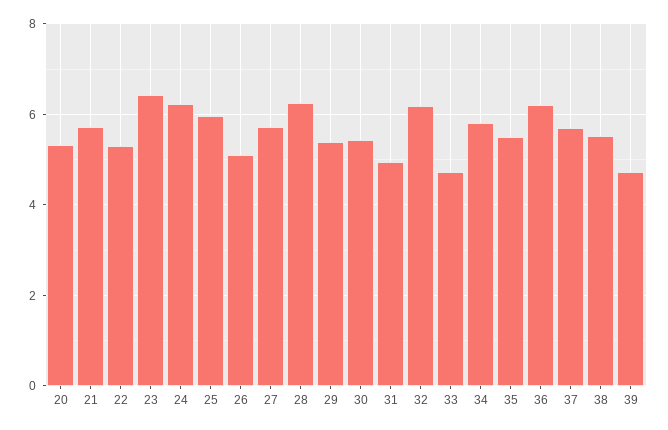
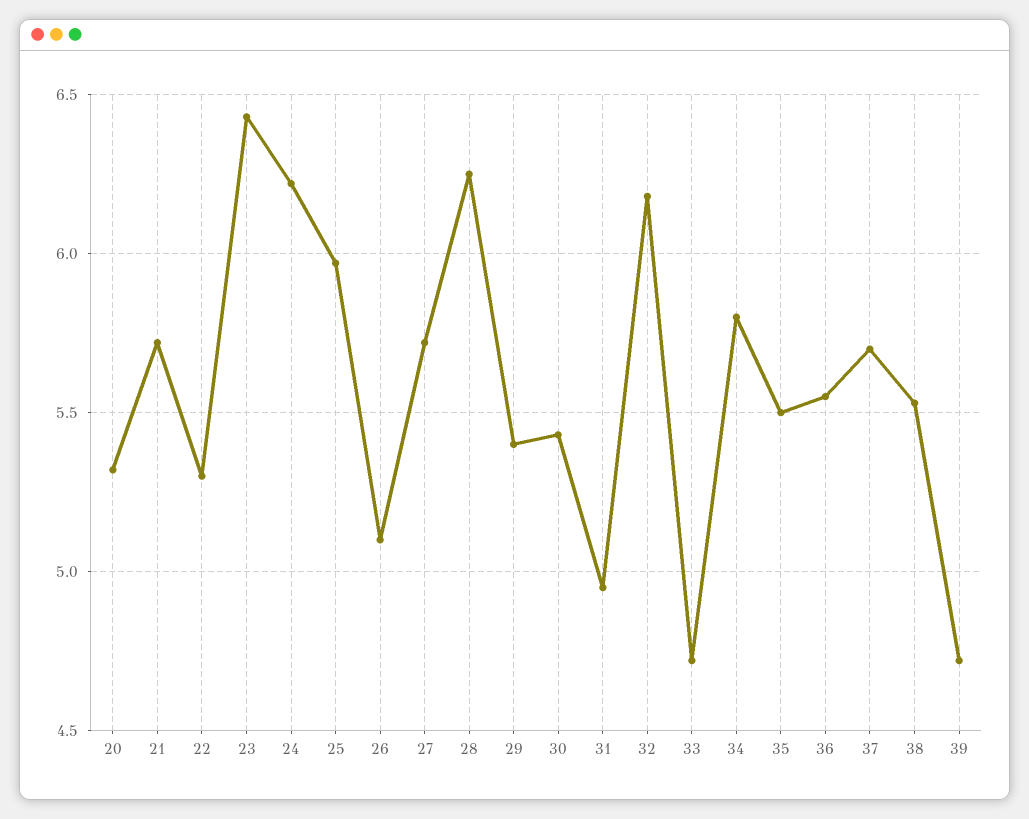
  {
    "20": 5.3,
    "21": 5.7,
    "22": 5.3,
    "23": 6.45,
    "24": 6.2,
    "25": 5.95,
    "26": 5.1,
    "27": 5.7,
    "28": 6.25,
    "29": 5.4,
    "30": 5.45,
    "31": 4.95,
    "32": 6.2,
    "33": 4.7,
    "34": 5.8,
    "35": 5.5,
-   "36": 6.2,
+   "36": 5.55,
    "37": 5.7,
    "38": 5.55,
    "39": 4.7
  }

